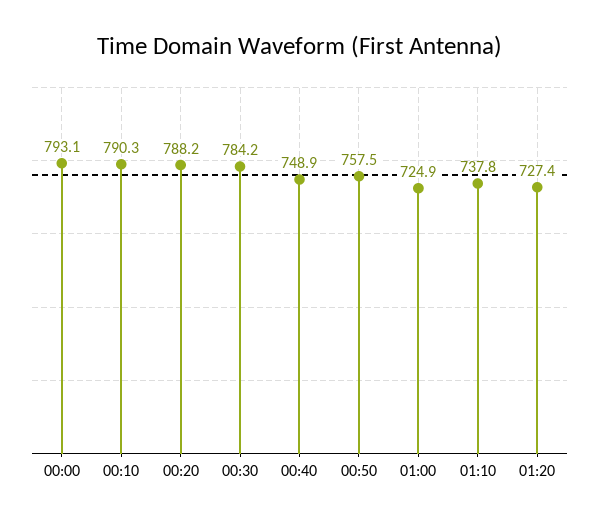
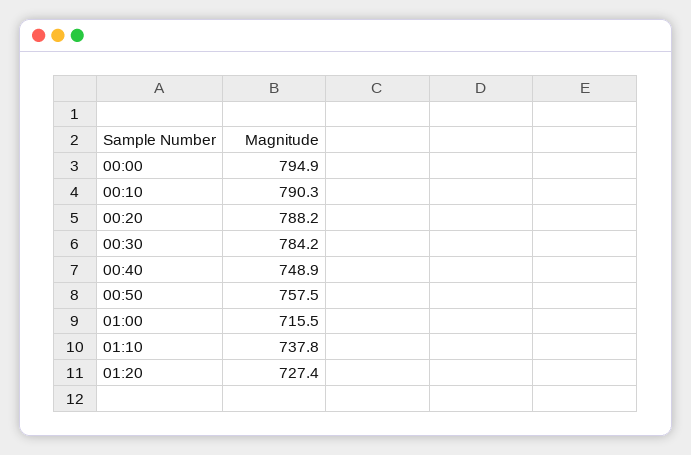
  {
-   "00:00": 793.1,
+   "00:00": 794.9,
    "00:10": 790.3,
    "00:20": 788.2,
    "00:30": 784.2,
    "00:40": 748.9,
    "00:50": 757.5,
-   "01:00": 724.9,
+   "01:00": 715.5,
    "01:10": 737.8,
    "01:20": 727.4
  }

